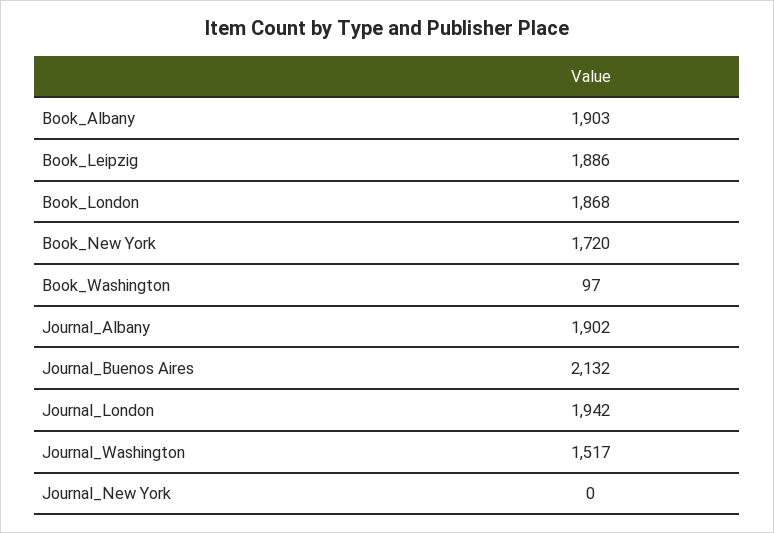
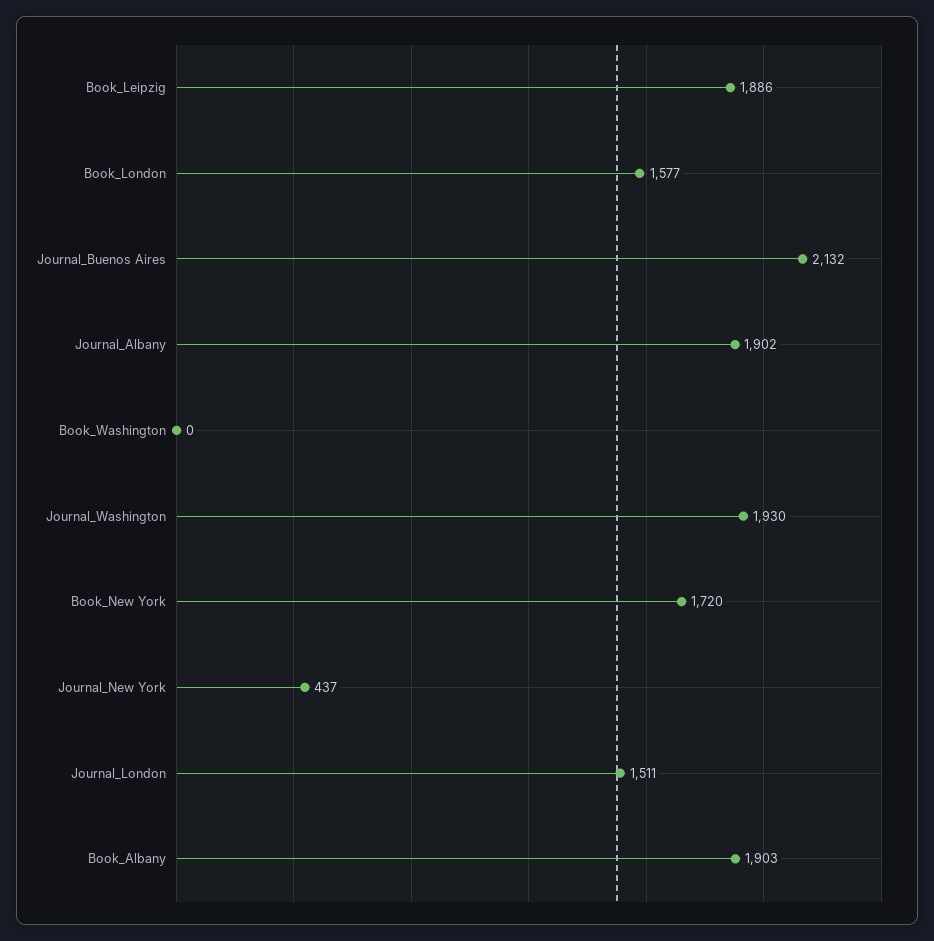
  {
    "Book_Albany": 1903,
    "Book_Leipzig": 1886,
-   "Book_London": 1868,
+   "Book_London": 1577,
    "Book_New York": 1720,
-   "Book_Washington": 97,
+   "Book_Washington": 0,
    "Journal_Albany": 1902,
    "Journal_Buenos Aires": 2132,
-   "Journal_London": 1942,
+   "Journal_London": 1511,
-   "Journal_Washington": 1517,
+   "Journal_Washington": 1930,
-   "Journal_New York": 0
+   "Journal_New York": 437
  }

